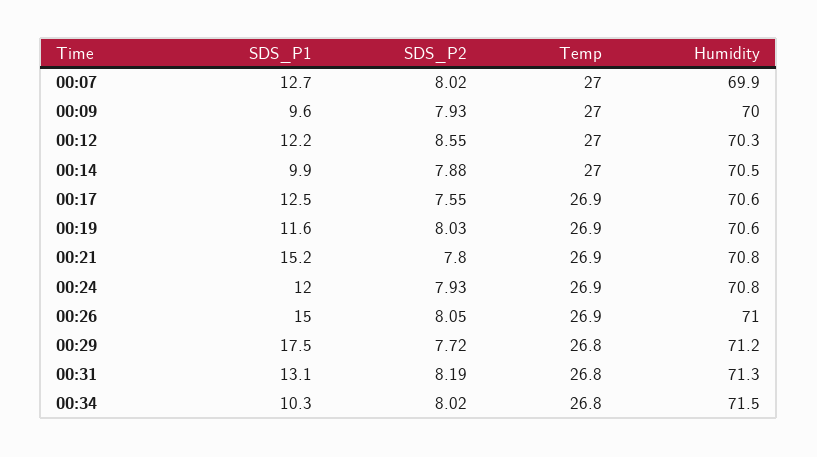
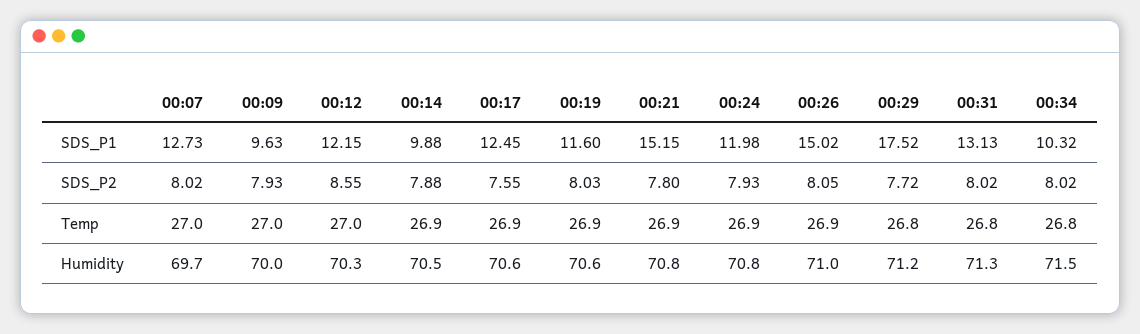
  {
    "SDS_P1": {
      "00:07": 12.73,
      "00:09": 9.63,
      "00:12": 12.15,
      "00:14": 9.88,
      "00:17": 12.45,
      "00:19": 11.6,
      "00:21": 15.15,
      "00:24": 11.98,
      "00:26": 15.02,
      "00:29": 17.52,
      "00:31": 13.13,
      "00:34": 10.32
    },
    "SDS_P2": {
      "00:07": 8.02,
      "00:09": 7.93,
      "00:12": 8.55,
      "00:14": 7.88,
      "00:17": 7.55,
      "00:19": 8.03,
      "00:21": 7.8,
      "00:24": 7.93,
      "00:26": 8.05,
      "00:29": 7.72,
-     "00:31": 8.19,
+     "00:31": 8.02,
      "00:34": 8.02
    },
    "Temp": {
      "00:07": 27,
      "00:09": 27,
      "00:12": 27,
-     "00:14": 27,
+     "00:14": 26.9,
      "00:17": 26.9,
      "00:19": 26.9,
      "00:21": 26.9,
      "00:24": 26.9,
      "00:26": 26.9,
      "00:29": 26.8,
      "00:31": 26.8,
      "00:34": 26.8
    },
    "Humidity": {
-     "00:07": 69.9,
+     "00:07": 69.7,
      "00:09": 70,
      "00:12": 70.3,
      "00:14": 70.5,
      "00:17": 70.6,
      "00:19": 70.6,
      "00:21": 70.8,
      "00:24": 70.8,
      "00:26": 71,
      "00:29": 71.2,
      "00:31": 71.3,
      "00:34": 71.5
    }
  }

